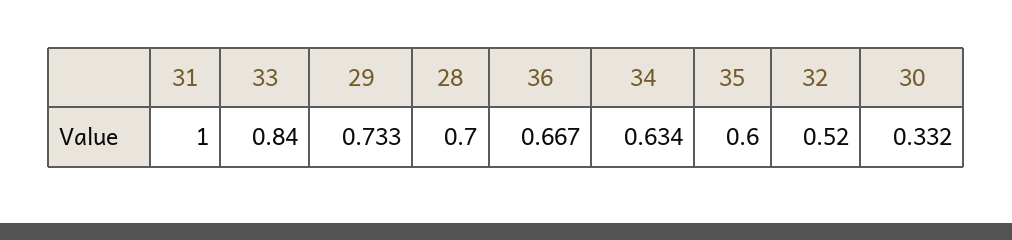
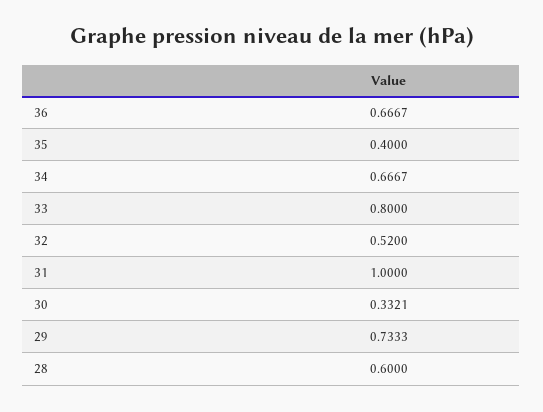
  {
    "31": 1,
-   "33": 0.84,
+   "33": 0.8,
    "29": 0.7333,
-   "28": 0.7,
+   "28": 0.6,
    "36": 0.6667,
-   "34": 0.634,
+   "34": 0.6667,
-   "35": 0.6,
+   "35": 0.4,
    "32": 0.52,
    "30": 0.3321
  }

